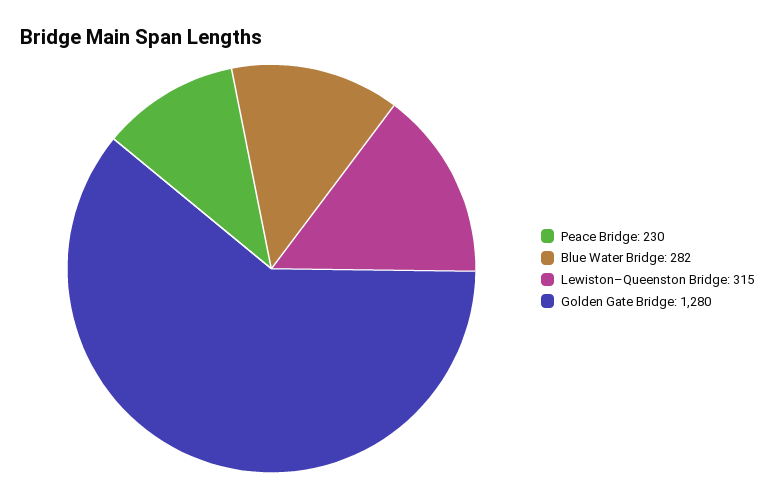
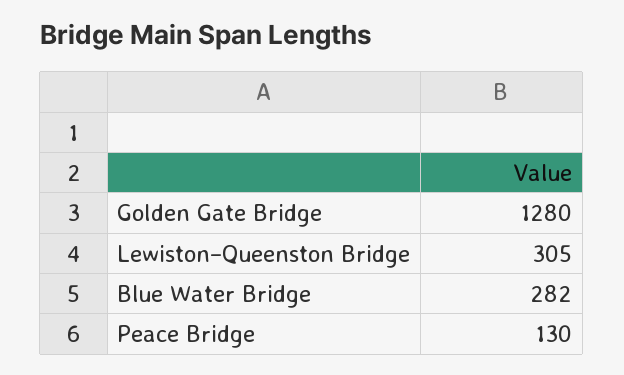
  {
-   "Peace Bridge": 230,
+   "Peace Bridge": 130,
    "Blue Water Bridge": 282,
-   "Lewiston–Queenston Bridge": 315,
+   "Lewiston–Queenston Bridge": 305,
    "Golden Gate Bridge": 1280
  }

